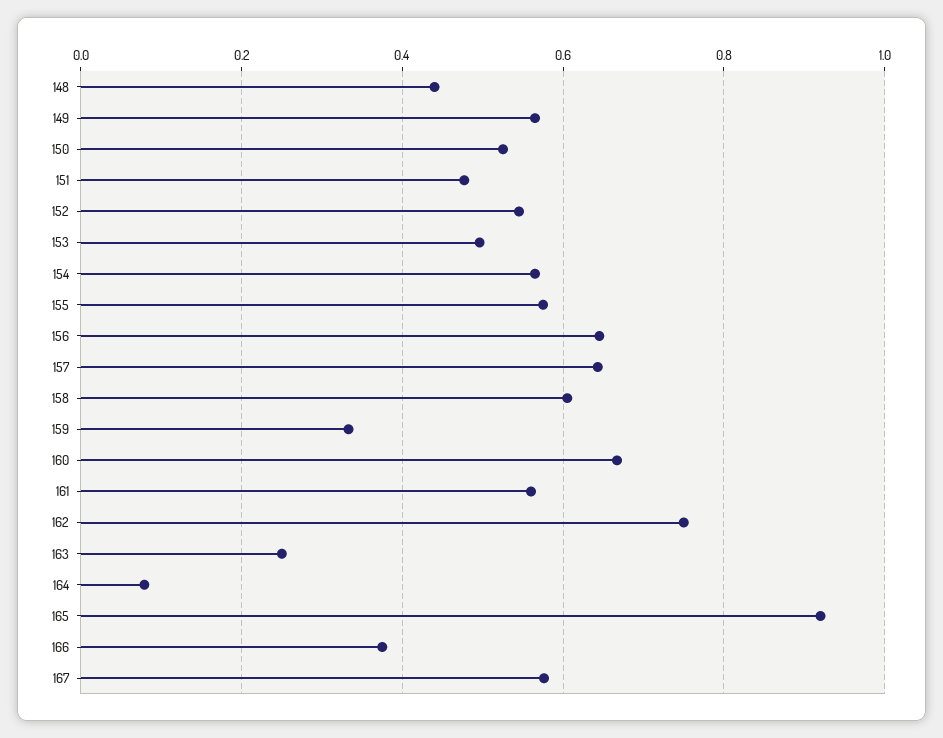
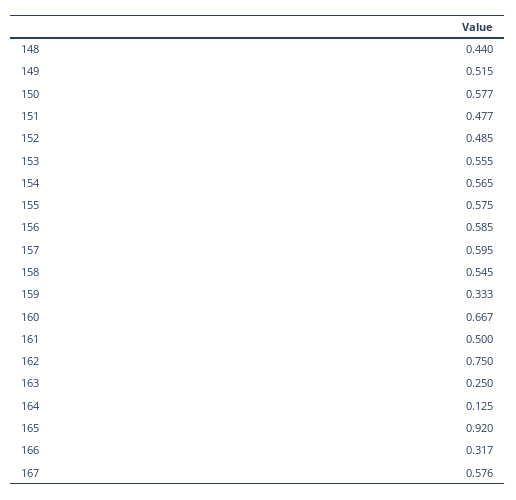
  {
    "148": 0.44,
-   "149": 0.56,
+   "149": 0.515,
-   "150": 0.52,
+   "150": 0.577,
    "151": 0.477,
-   "152": 0.54,
+   "152": 0.485,
-   "153": 0.5,
+   "153": 0.555,
    "154": 0.565,
    "155": 0.575,
-   "156": 0.64,
+   "156": 0.585,
-   "157": 0.64,
+   "157": 0.595,
-   "158": 0.6,
+   "158": 0.545,
    "159": 0.333,
    "160": 0.667,
-   "161": 0.56,
+   "161": 0.5,
    "162": 0.75,
    "163": 0.25,
-   "164": 0.08,
+   "164": 0.125,
    "165": 0.92,
-   "166": 0.38,
+   "166": 0.317,
    "167": 0.576
  }

